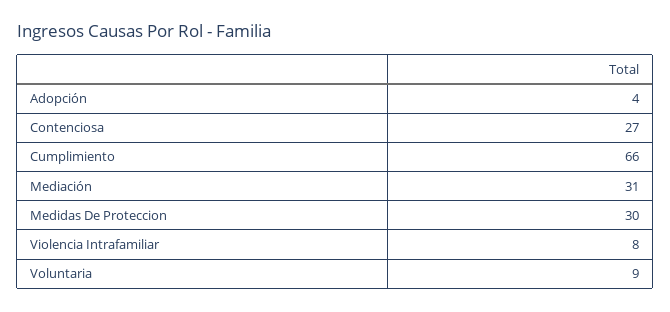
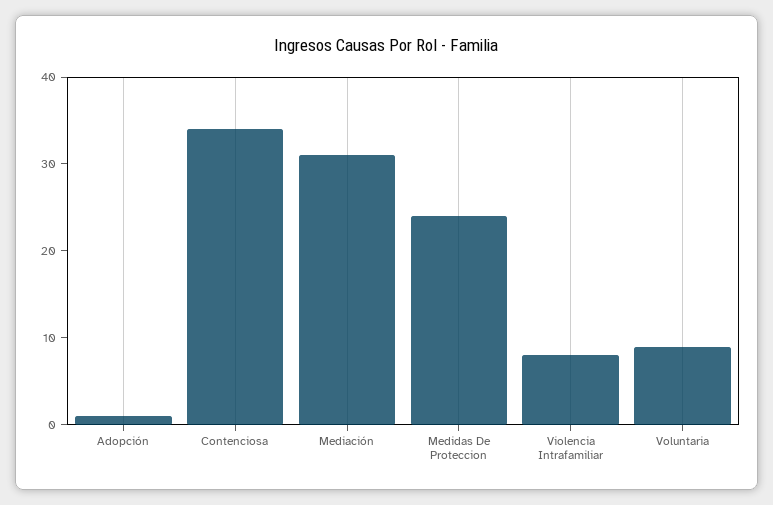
  {
-   "Adopción": 4,
+   "Adopción": 1,
-   "Contenciosa": 27,
+   "Contenciosa": 34,
-   "Cumplimiento": 66,
    "Mediación": 31,
-   "Medidas De Proteccion": 30,
+   "Medidas De Proteccion": 24,
    "Violencia Intrafamiliar": 8,
    "Voluntaria": 9
  }

